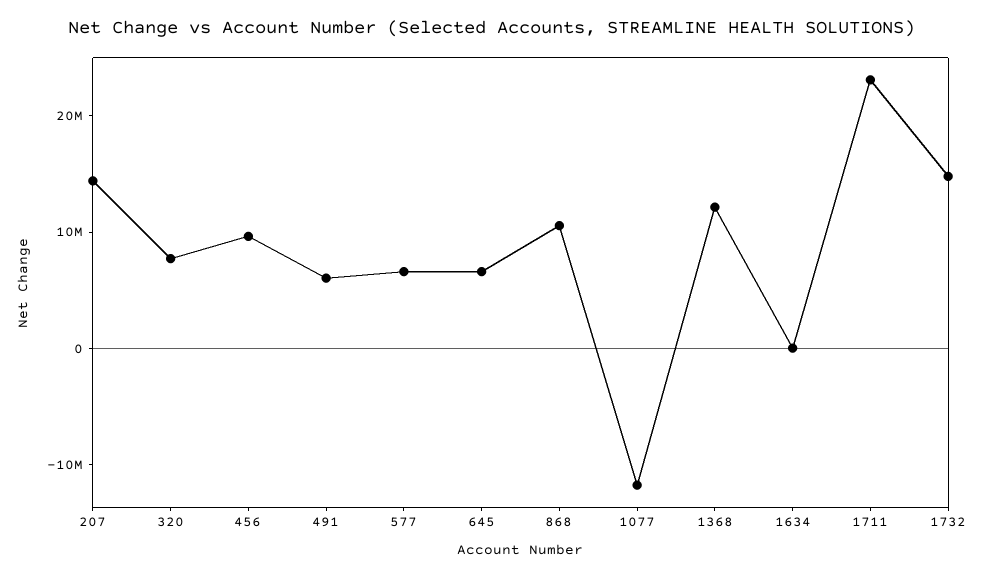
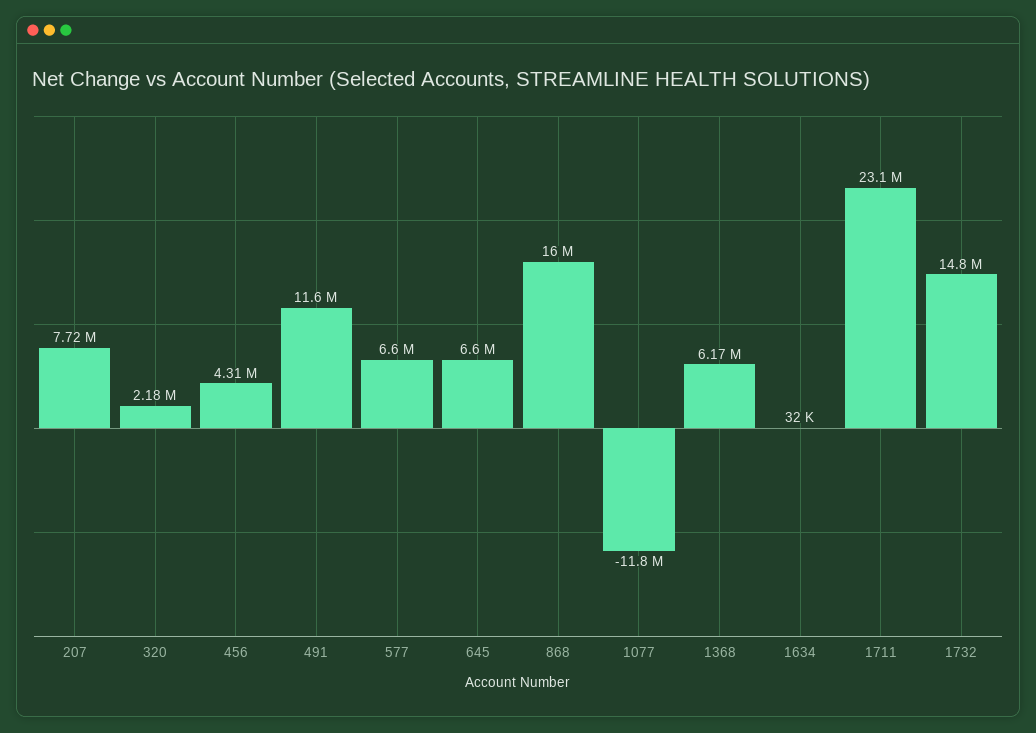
  {
-   "207": 14000000,
+   "207": 7720000,
-   "320": 8000000,
+   "320": 2180000,
-   "456": 10000000,
+   "456": 4310000,
-   "491": 6000000,
+   "491": 11600000,
    "577": 6600000,
    "645": 6600000,
-   "868": 10000000,
+   "868": 16000000,
    "1077": -11800000,
-   "1368": 12000000,
+   "1368": 6170000,
    "1634": 32000,
    "1711": 23100000,
    "1732": 14800000
  }

